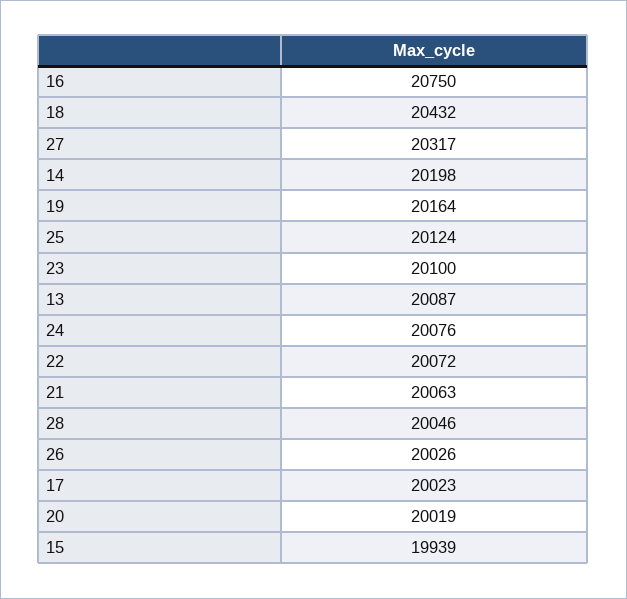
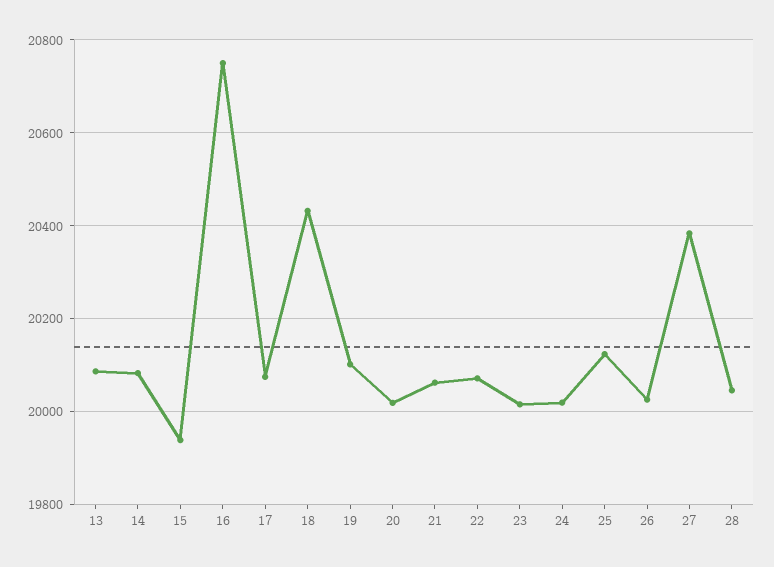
  {
    "16": 20750,
    "18": 20432,
-   "27": 20317,
+   "27": 20380,
-   "14": 20198,
+   "14": 20080,
-   "19": 20164,
+   "19": 20100,
    "25": 20124,
-   "23": 20100,
+   "23": 20020,
    "13": 20087,
-   "24": 20076,
+   "24": 20020,
    "22": 20072,
    "21": 20063,
    "28": 20046,
    "26": 20026,
-   "17": 20023,
+   "17": 20080,
    "20": 20019,
    "15": 19939
  }

